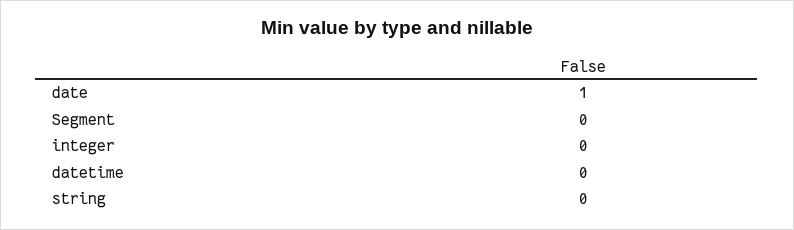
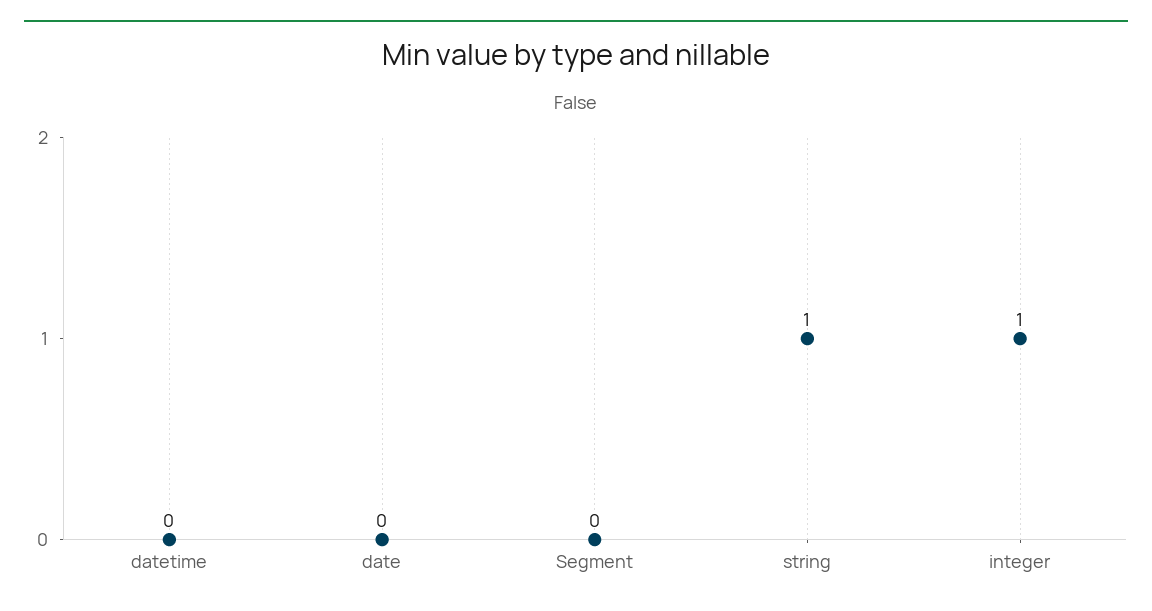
  {
-   "date": 1,
+   "date": 0,
    "Segment": 0,
-   "integer": 0,
+   "integer": 1,
    "datetime": 0,
-   "string": 0
+   "string": 1
  }

